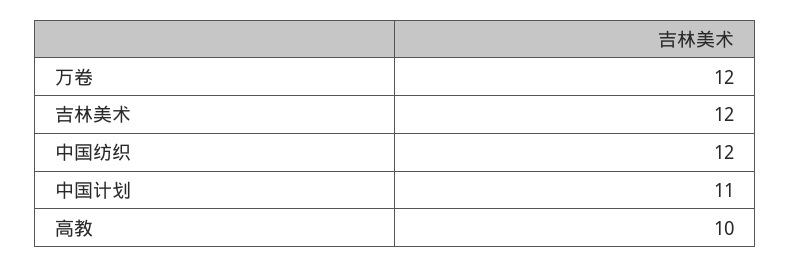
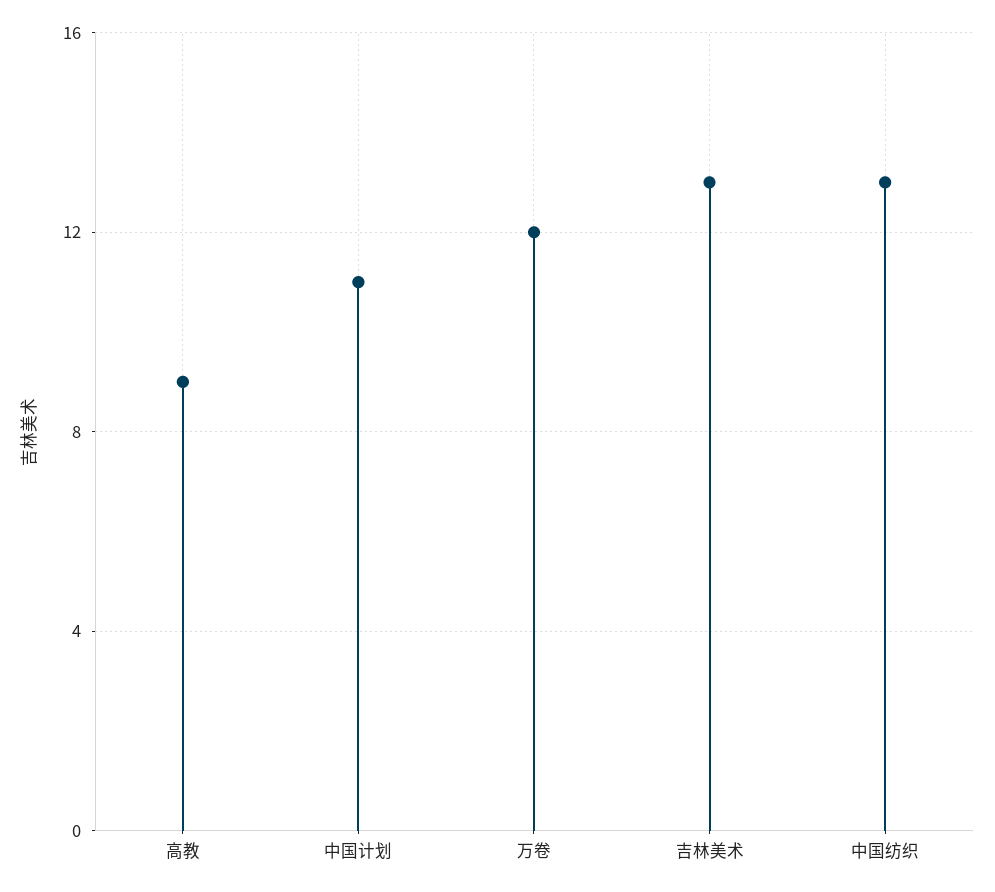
  {
    "万卷": 12,
-   "吉林美术": 12,
+   "吉林美术": 13,
-   "中国纺织": 12,
+   "中国纺织": 13,
    "中国计划": 11,
-   "高教": 10
+   "高教": 9
  }

